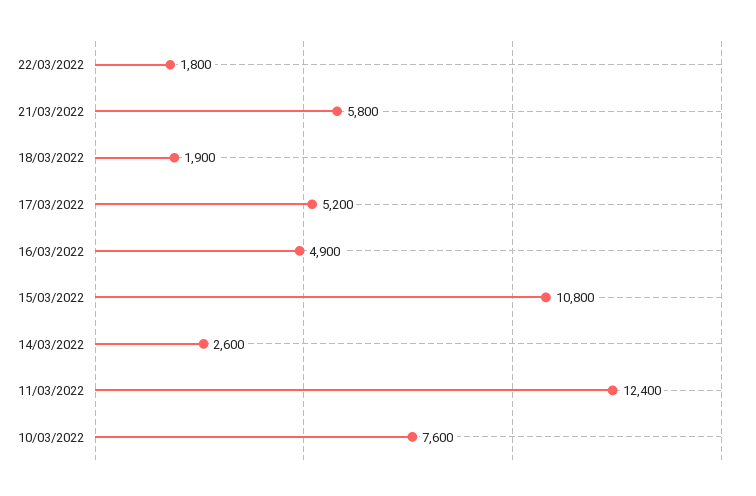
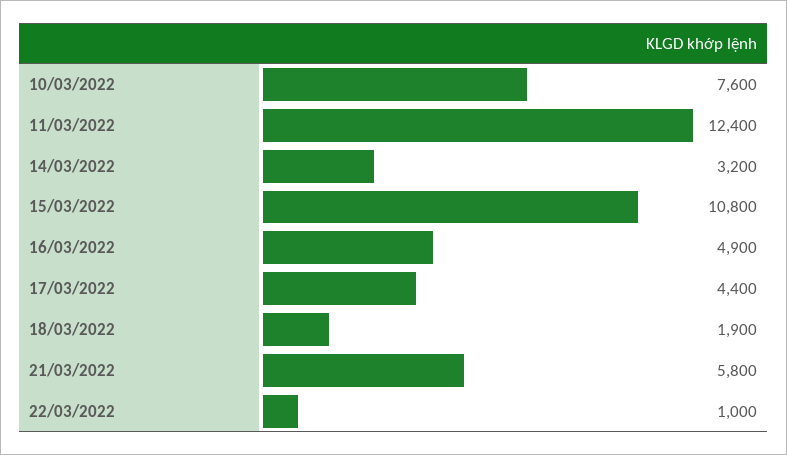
  {
-   "22/03/2022": 1800,
+   "22/03/2022": 1000,
    "21/03/2022": 5800,
    "18/03/2022": 1900,
-   "17/03/2022": 5200,
+   "17/03/2022": 4400,
    "16/03/2022": 4900,
    "15/03/2022": 10800,
-   "14/03/2022": 2600,
+   "14/03/2022": 3200,
    "11/03/2022": 12400,
    "10/03/2022": 7600
  }

